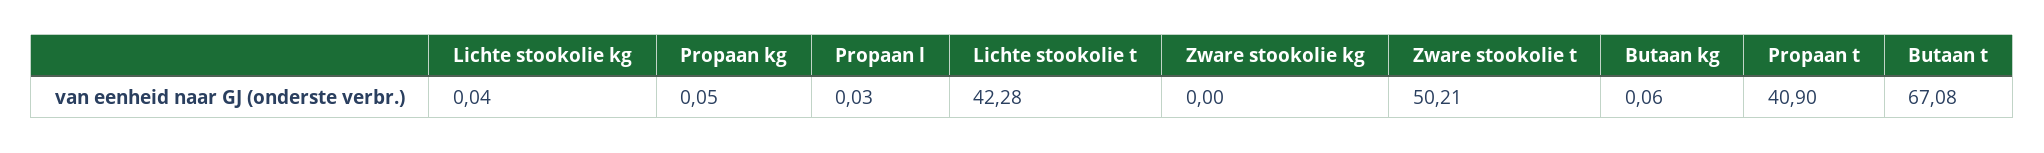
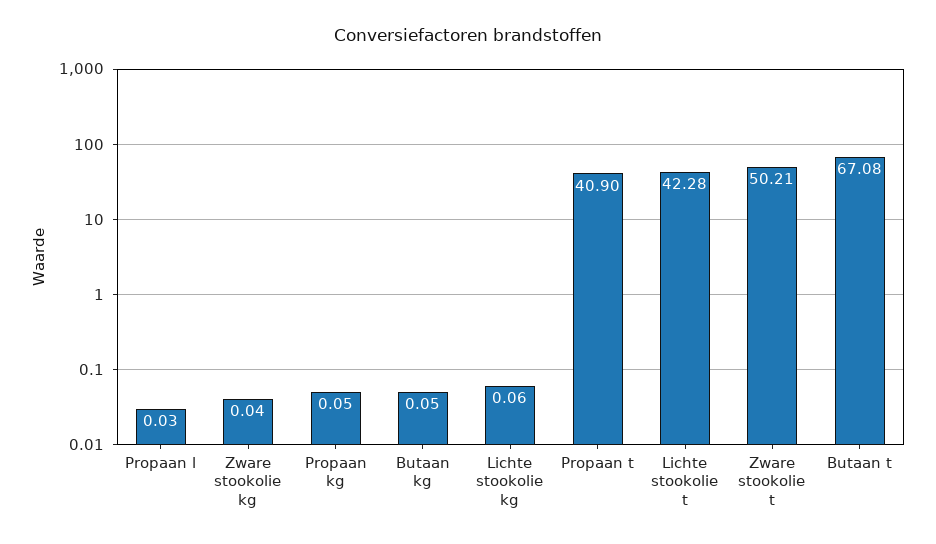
  {
-   "Lichte stookolie kg": 0.04,
+   "Lichte stookolie kg": 0.06,
    "Propaan kg": 0.05,
    "Propaan l": 0.03,
    "Lichte stookolie t": 42.28,
-   "Zware stookolie kg": 0,
+   "Zware stookolie kg": 0.04,
    "Zware stookolie t": 50.21,
-   "Butaan kg": 0.06,
+   "Butaan kg": 0.05,
    "Propaan t": 40.9,
    "Butaan t": 67.08
  }

